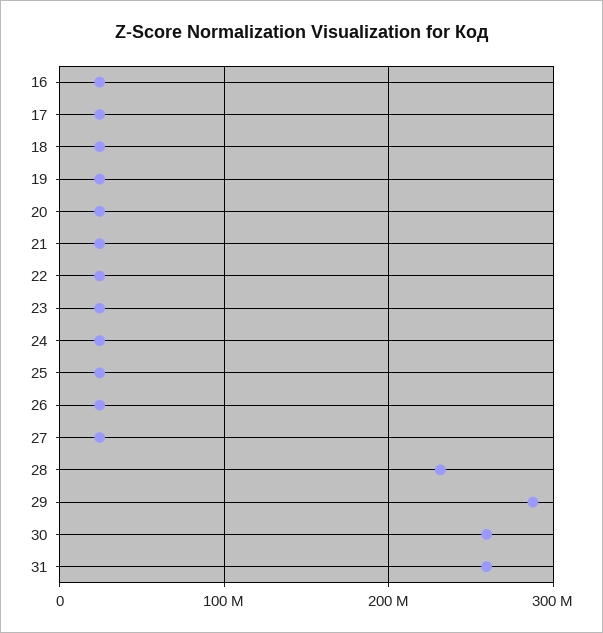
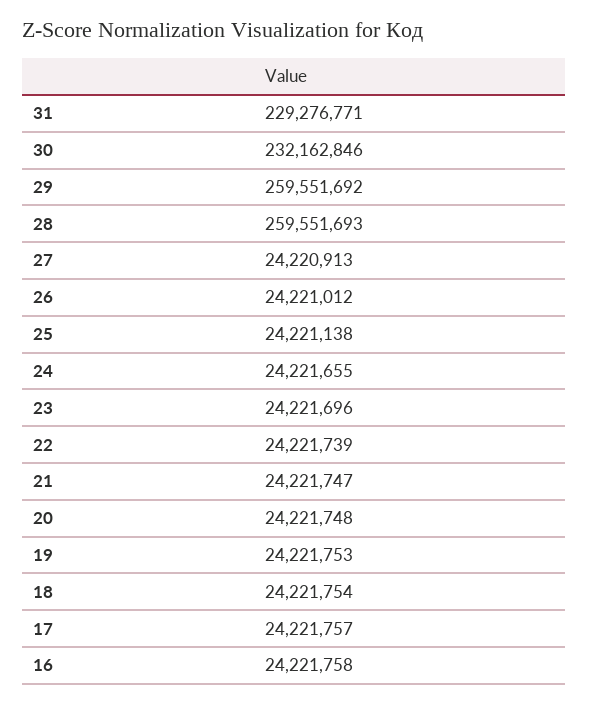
  {
    "16": 24221758,
    "17": 24221757,
    "18": 24221754,
    "19": 24221753,
    "20": 24221748,
    "21": 24221747,
    "22": 24221739,
    "23": 24221696,
    "24": 24221655,
    "25": 24221138,
    "26": 24221012,
    "27": 24220913,
-   "28": 230000000,
+   "28": 259551693,
-   "29": 290000000,
+   "29": 259551692,
-   "30": 260000000,
+   "30": 232162846,
-   "31": 260000000
+   "31": 229276771
  }

